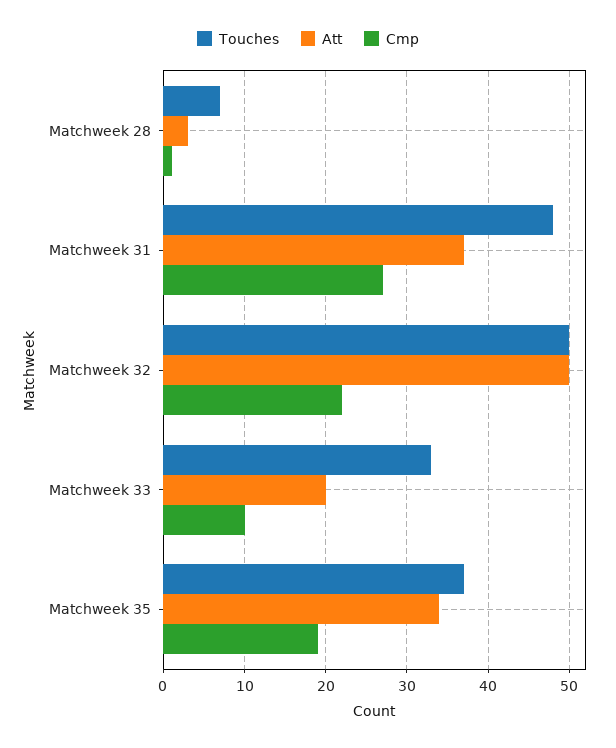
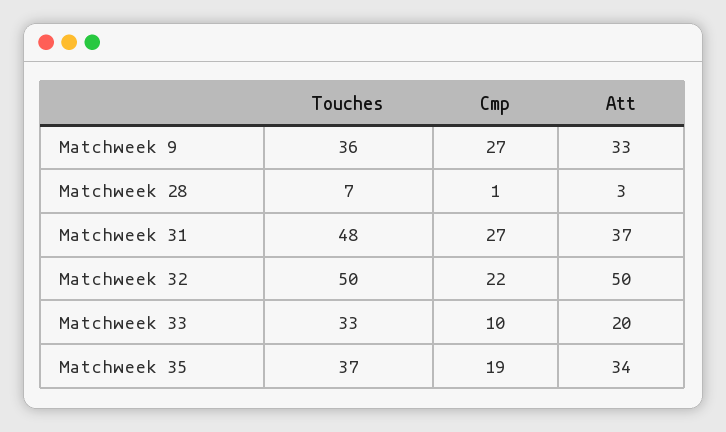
  {
    "Touches": {
      "Matchweek 28": 7,
      "Matchweek 31": 48,
      "Matchweek 32": 50,
      "Matchweek 33": 33,
-     "Matchweek 35": 37
+     "Matchweek 35": 37,
+     "Matchweek 9": 36
    },
    "Att": {
      "Matchweek 28": 3,
      "Matchweek 31": 37,
      "Matchweek 32": 50,
      "Matchweek 33": 20,
-     "Matchweek 35": 34
+     "Matchweek 35": 34,
+     "Matchweek 9": 33
    },
    "Cmp": {
      "Matchweek 28": 1,
      "Matchweek 31": 27,
      "Matchweek 32": 22,
      "Matchweek 33": 10,
-     "Matchweek 35": 19
+     "Matchweek 35": 19,
+     "Matchweek 9": 27
    }
  }

